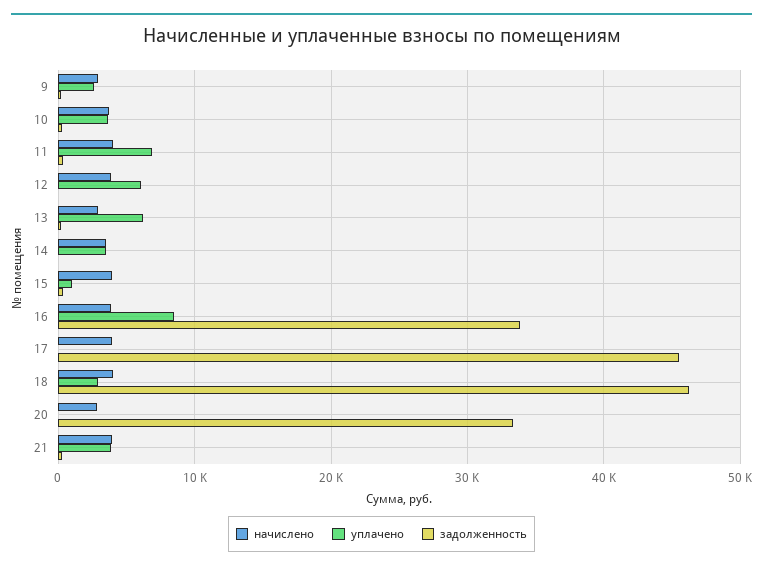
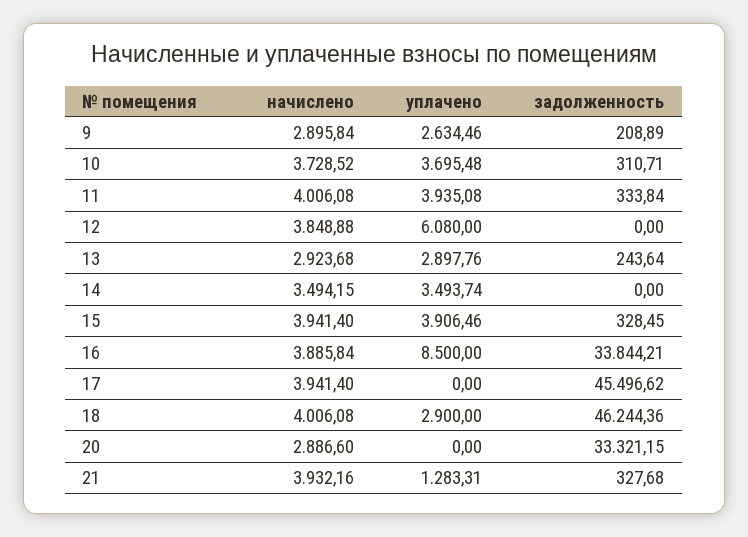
  {
    "начислено": {
      "9": 2895.84,
      "10": 3728.52,
      "11": 4006.08,
      "12": 3848.88,
      "13": 2923.68,
      "14": 3494.15,
      "15": 3941.4,
      "16": 3885.84,
      "17": 3941.4,
      "18": 4006.08,
      "20": 2886.6,
      "21": 3932.16
    },
    "уплачено": {
      "9": 2634.46,
      "10": 3695.48,
-     "11": 7000,
+     "11": 3935.08,
      "12": 6080,
-     "13": 6000,
+     "13": 2897.76,
      "14": 3493.74,
-     "15": 1000,
+     "15": 3906.46,
      "16": 8500,
      "17": 0,
      "18": 2900,
      "20": 0,
-     "21": 4000
+     "21": 1283.31
    },
    "задолженность": {
      "9": 208.89,
      "10": 310.71,
      "11": 333.84,
      "12": 0,
      "13": 243.64,
      "14": 0,
      "15": 328.45,
      "16": 33844.21,
      "17": 45496.62,
      "18": 46244.36,
      "20": 33321.15,
      "21": 327.68
    }
  }

